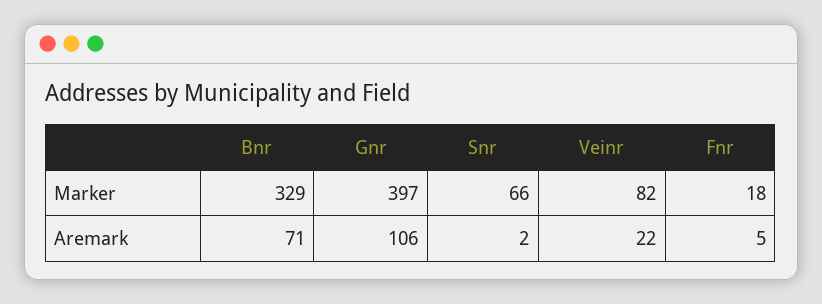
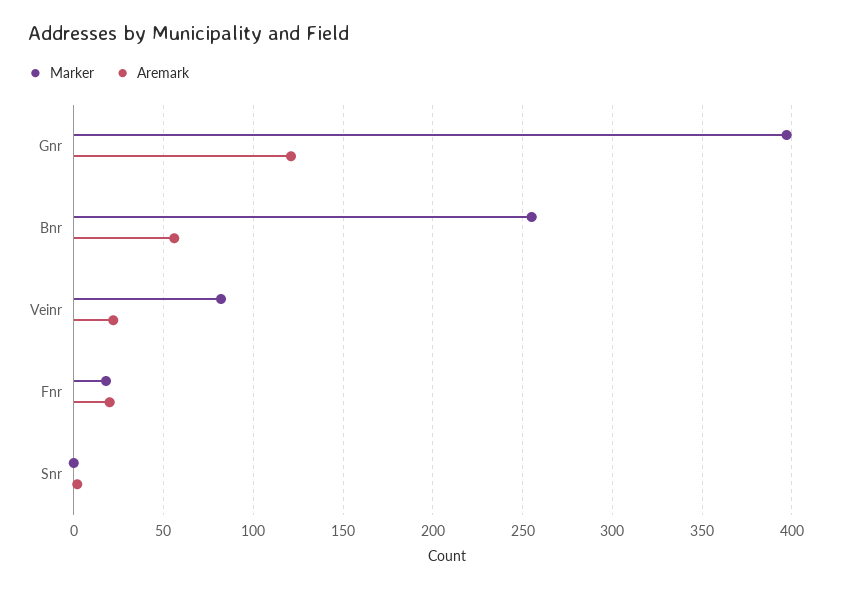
  {
    "Marker": {
-     "Bnr": 329,
+     "Bnr": 255,
      "Gnr": 397,
-     "Snr": 66,
+     "Snr": 0,
      "Veinr": 82,
      "Fnr": 18
    },
    "Aremark": {
-     "Bnr": 71,
+     "Bnr": 55,
-     "Gnr": 106,
+     "Gnr": 120,
      "Snr": 2,
      "Veinr": 22,
-     "Fnr": 5
+     "Fnr": 20
    }
  }

